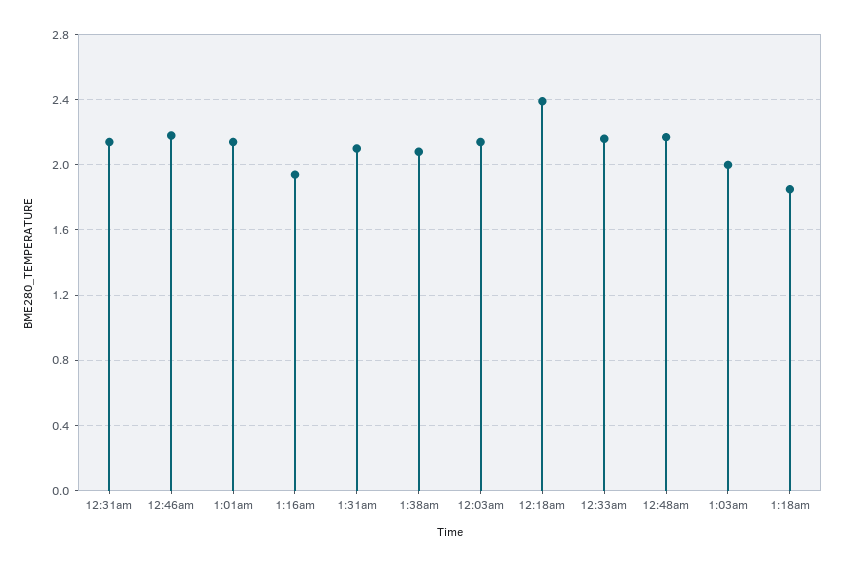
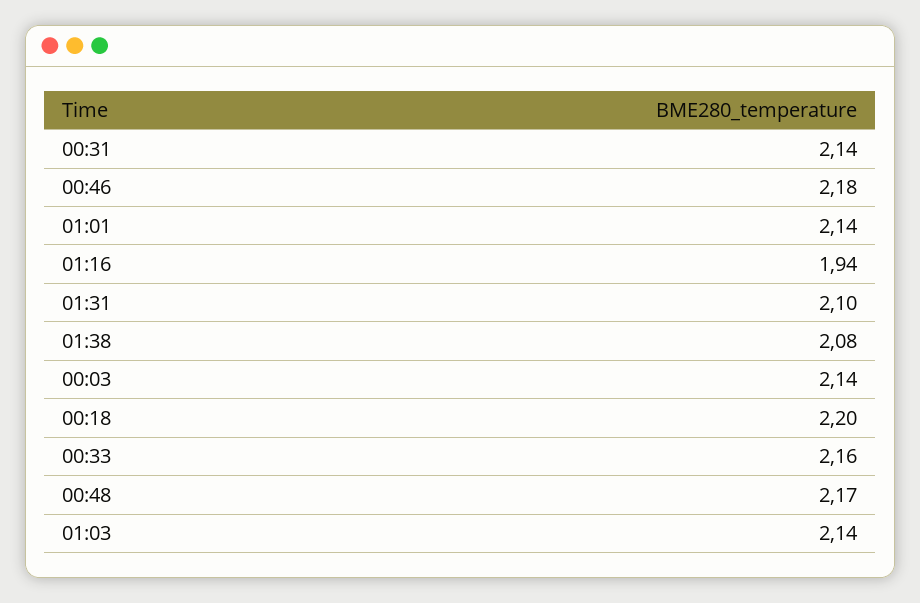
  {
    "12:31am": 2.14,
    "12:46am": 2.18,
    "1:01am": 2.14,
    "1:16am": 1.94,
    "1:31am": 2.1,
    "1:38am": 2.08,
    "12:03am": 2.14,
-   "12:18am": 2.4,
+   "12:18am": 2.2,
    "12:33am": 2.16,
    "12:48am": 2.17,
-   "1:03am": 2,
+   "1:03am": 2.14
-   "1:18am": 1.85
  }

